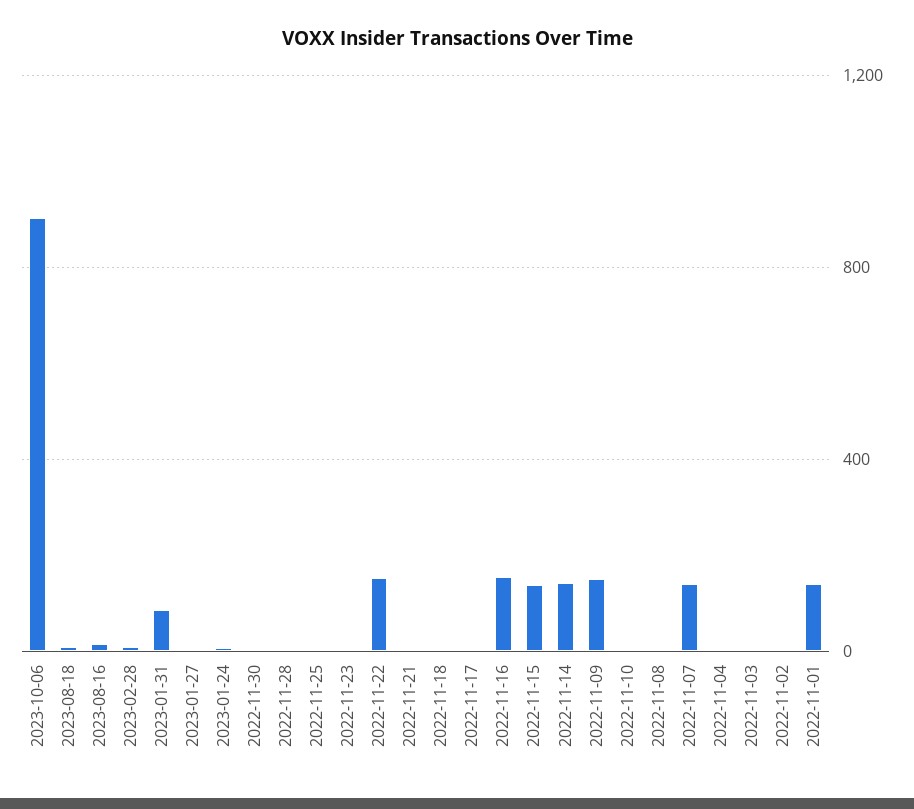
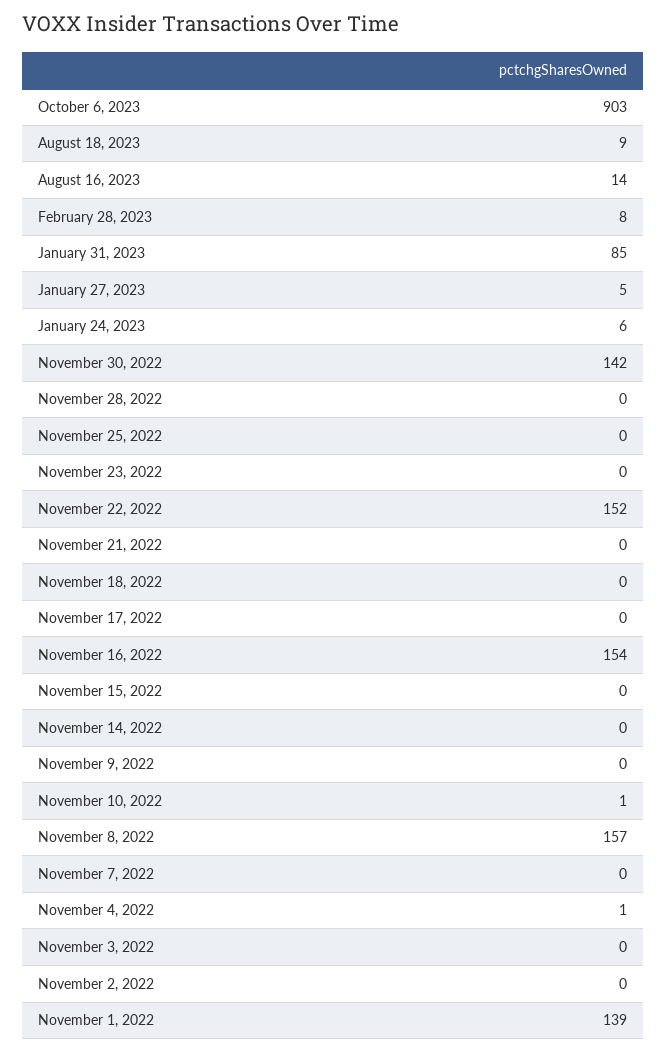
  {
    "2023-10-06": 903,
    "2023-08-18": 9,
    "2023-08-16": 14,
    "2023-02-28": 8,
    "2023-01-31": 85,
    "2023-01-27": 5,
    "2023-01-24": 6,
-   "2022-11-30": 0,
+   "2022-11-30": 142,
    "2022-11-28": 0,
    "2022-11-25": 0,
    "2022-11-23": 0,
    "2022-11-22": 152,
    "2022-11-21": 0,
    "2022-11-18": 0,
    "2022-11-17": 0,
    "2022-11-16": 154,
-   "2022-11-15": 150,
+   "2022-11-15": 0,
-   "2022-11-14": 150,
+   "2022-11-14": 0,
-   "2022-11-09": 150,
+   "2022-11-09": 0,
    "2022-11-10": 1,
-   "2022-11-08": 0,
+   "2022-11-08": 157,
-   "2022-11-07": 150,
+   "2022-11-07": 0,
    "2022-11-04": 1,
    "2022-11-03": 0,
    "2022-11-02": 0,
    "2022-11-01": 139
  }

